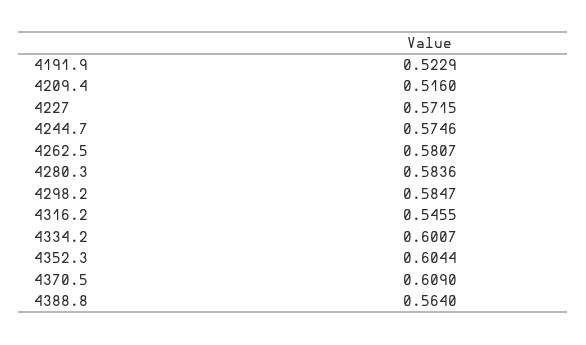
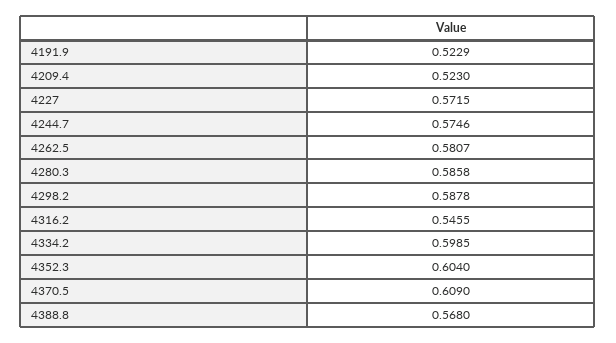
  {
    "4191.9": 0.5229,
-   "4209.4": 0.516,
+   "4209.4": 0.523,
    "4227": 0.5715,
    "4244.7": 0.5746,
    "4262.5": 0.5807,
-   "4280.3": 0.5836,
+   "4280.3": 0.5858,
-   "4298.2": 0.5847,
+   "4298.2": 0.5878,
    "4316.2": 0.5455,
-   "4334.2": 0.6007,
+   "4334.2": 0.5985,
-   "4352.3": 0.6044,
+   "4352.3": 0.604,
    "4370.5": 0.609,
-   "4388.8": 0.564
+   "4388.8": 0.568
  }

